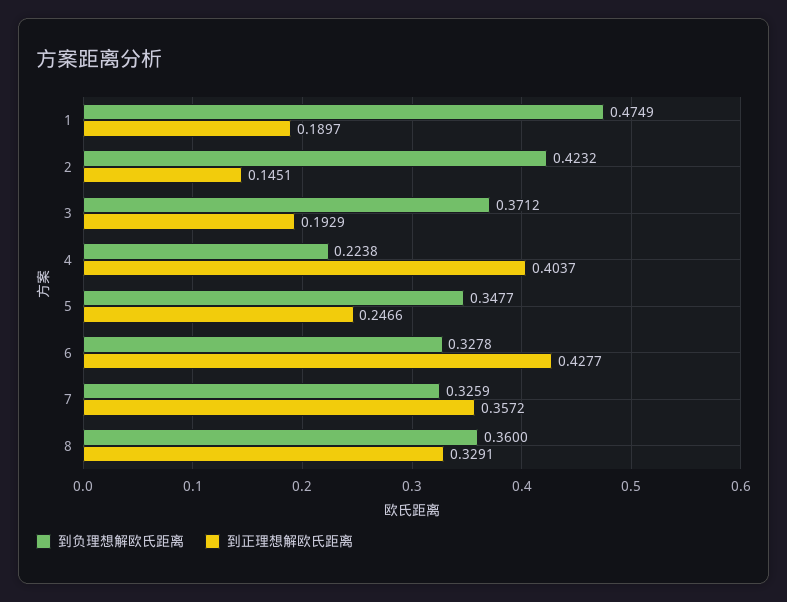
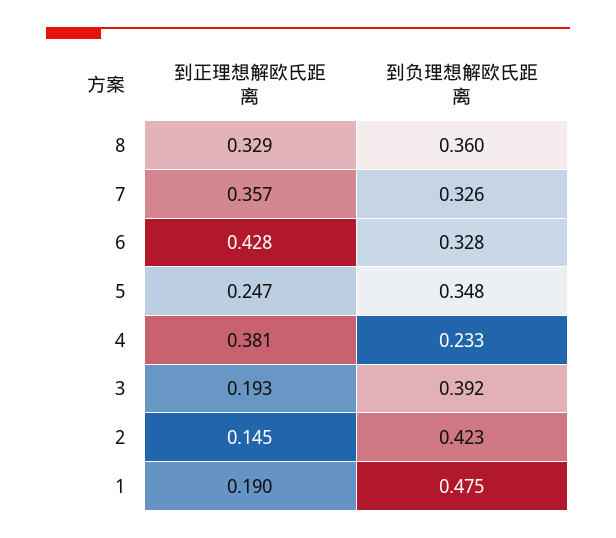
  {
    "到负理想解欧氏距离": {
      "1": 0.4749,
      "2": 0.4232,
-     "3": 0.3712,
+     "3": 0.392,
-     "4": 0.2238,
+     "4": 0.233,
      "5": 0.3477,
      "6": 0.3278,
      "7": 0.3259,
      "8": 0.36
    },
    "到正理想解欧氏距离": {
      "1": 0.1897,
      "2": 0.1451,
      "3": 0.1929,
-     "4": 0.4037,
+     "4": 0.381,
      "5": 0.2466,
      "6": 0.4277,
      "7": 0.3572,
      "8": 0.3291
    }
  }

